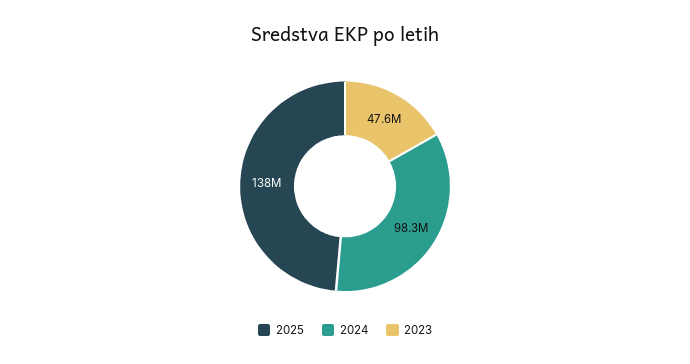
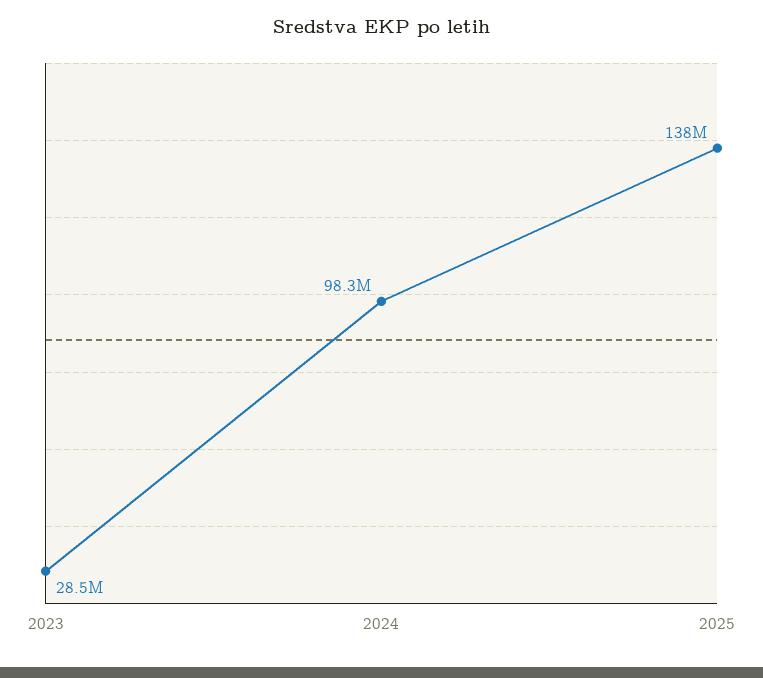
  {
    "2025": 138000000,
    "2024": 98300000,
-   "2023": 47600000
+   "2023": 28500000
  }

